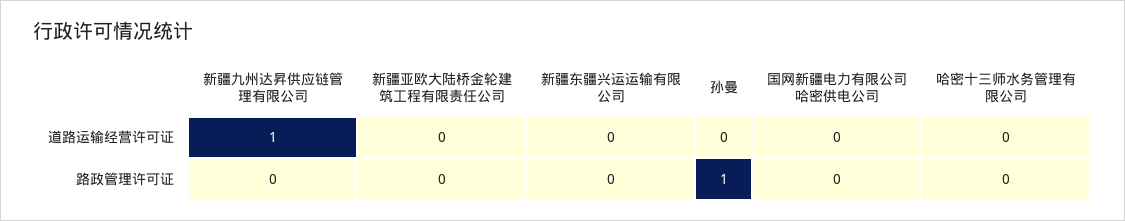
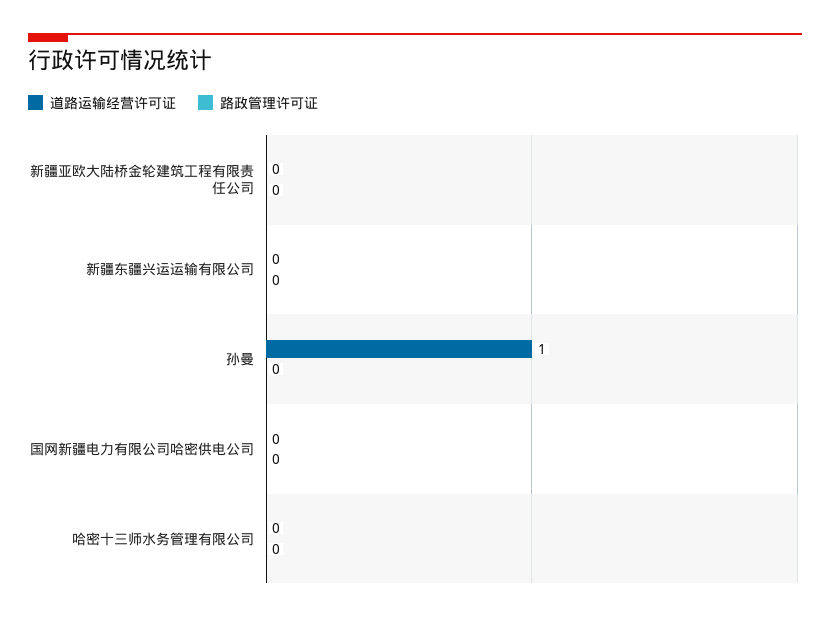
  {
    "道路运输经营许可证": {
-     "新疆九州达昇供应链管理有限公司": 1,
      "新疆亚欧大陆桥金轮建筑工程有限责任公司": 0,
      "新疆东疆兴运运输有限公司": 0,
-     "孙曼": 0,
+     "孙曼": 1,
      "国网新疆电力有限公司哈密供电公司": 0,
      "哈密十三师水务管理有限公司": 0
    },
    "路政管理许可证": {
-     "新疆九州达昇供应链管理有限公司": 0,
      "新疆亚欧大陆桥金轮建筑工程有限责任公司": 0,
      "新疆东疆兴运运输有限公司": 0,
-     "孙曼": 1,
+     "孙曼": 0,
      "国网新疆电力有限公司哈密供电公司": 0,
      "哈密十三师水务管理有限公司": 0
    }
  }

